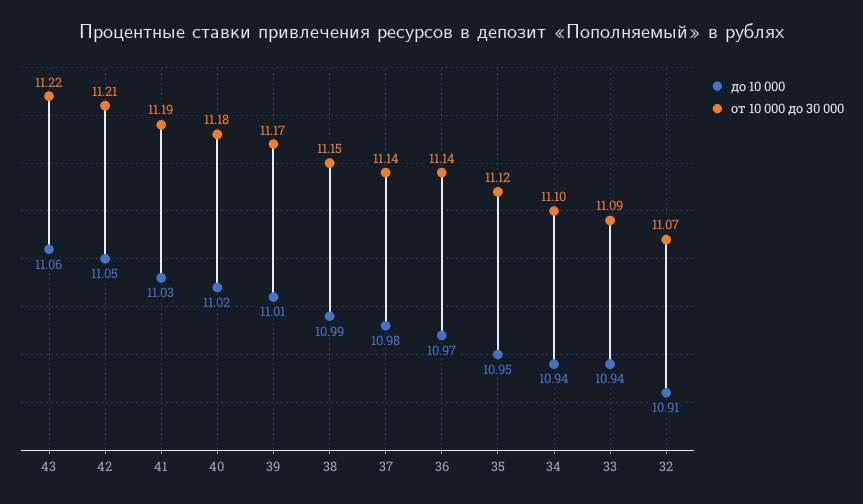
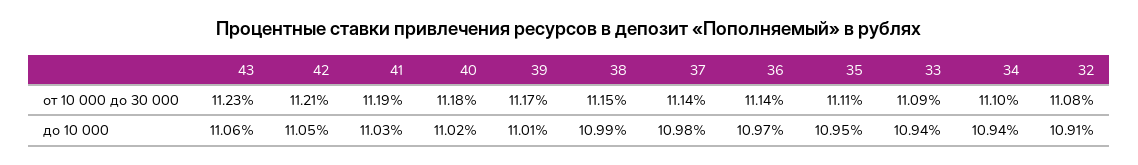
  {
    "до 10 000": {
      "43": 11.06,
      "42": 11.05,
      "41": 11.03,
      "40": 11.02,
      "39": 11.01,
      "38": 10.99,
      "37": 10.98,
      "36": 10.97,
      "35": 10.95,
      "34": 10.94,
      "33": 10.94,
      "32": 10.91
    },
    "от 10 000 до 30 000": {
-     "43": 11.22,
+     "43": 11.23,
      "42": 11.21,
      "41": 11.19,
      "40": 11.18,
      "39": 11.17,
      "38": 11.15,
      "37": 11.14,
      "36": 11.14,
-     "35": 11.12,
+     "35": 11.11,
      "34": 11.1,
      "33": 11.09,
-     "32": 11.07
+     "32": 11.08
    }
  }

